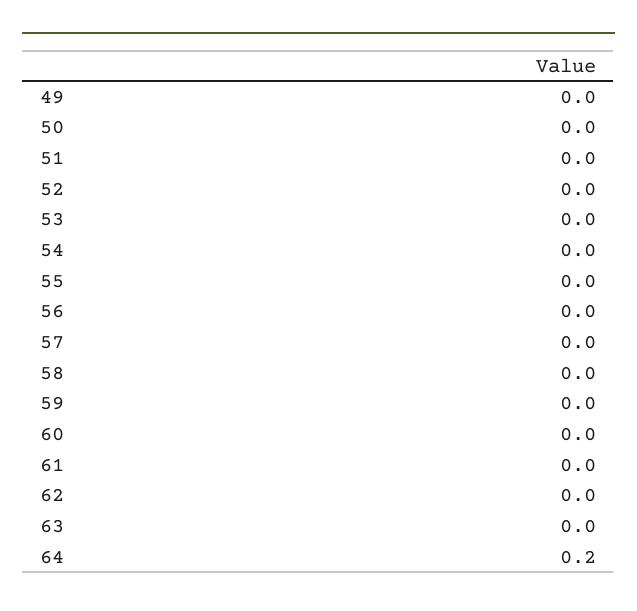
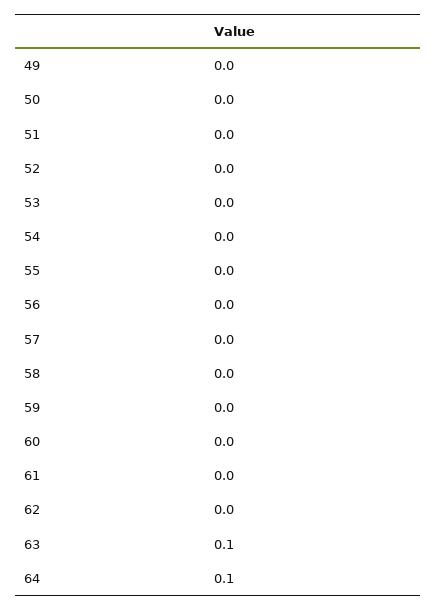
  {
    "49": 0,
    "50": 0,
    "51": 0,
    "52": 0,
    "53": 0,
    "54": 0,
    "55": 0,
    "56": 0,
    "57": 0,
    "58": 0,
    "59": 0,
    "60": 0,
    "61": 0,
    "62": 0,
-   "63": 0,
+   "63": 0.1,
-   "64": 0.2
+   "64": 0.1
  }

